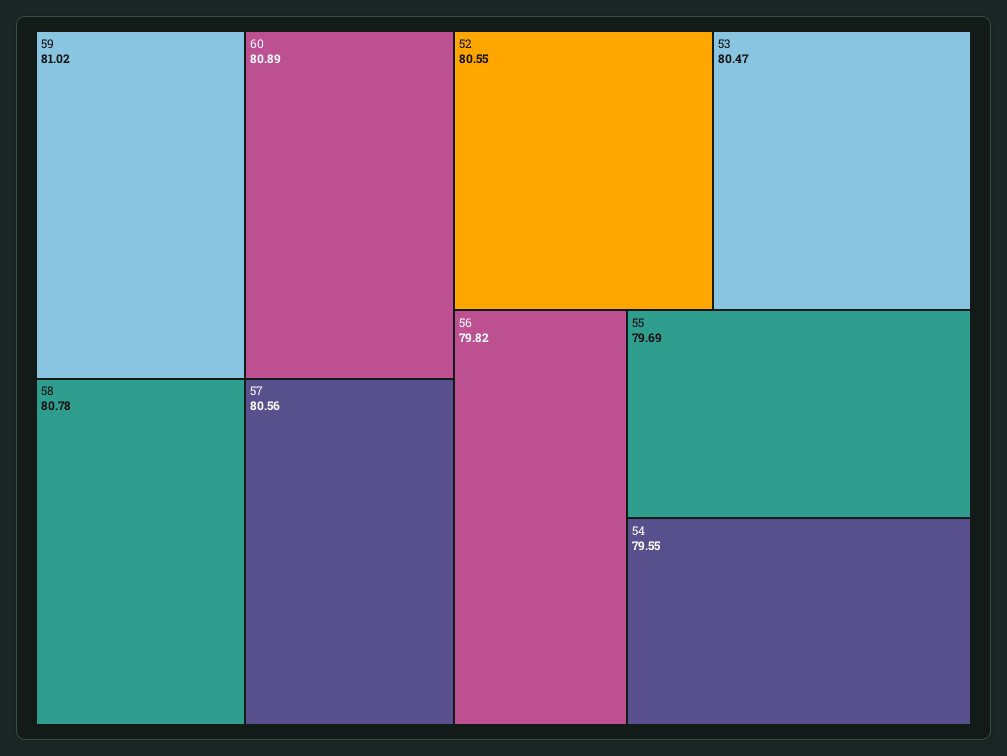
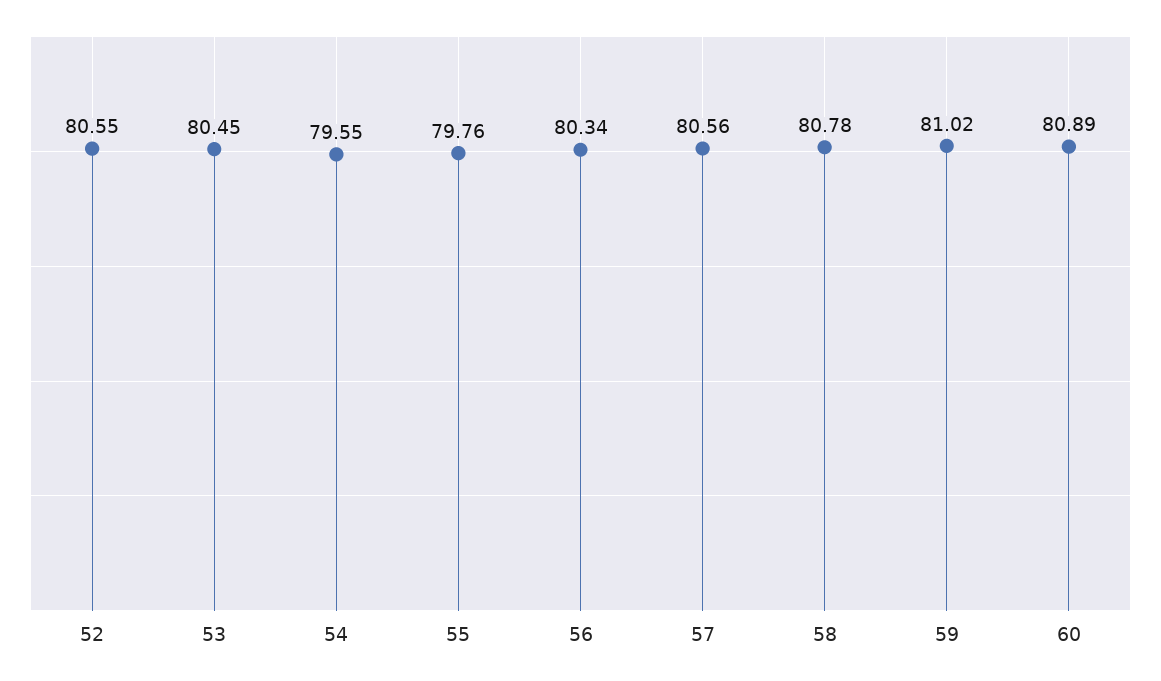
  {
    "59": 81.02,
    "60": 80.89,
    "58": 80.78,
    "57": 80.56,
    "52": 80.55,
-   "53": 80.47,
+   "53": 80.45,
-   "56": 79.82,
+   "56": 80.34,
-   "55": 79.69,
+   "55": 79.76,
    "54": 79.55
  }

